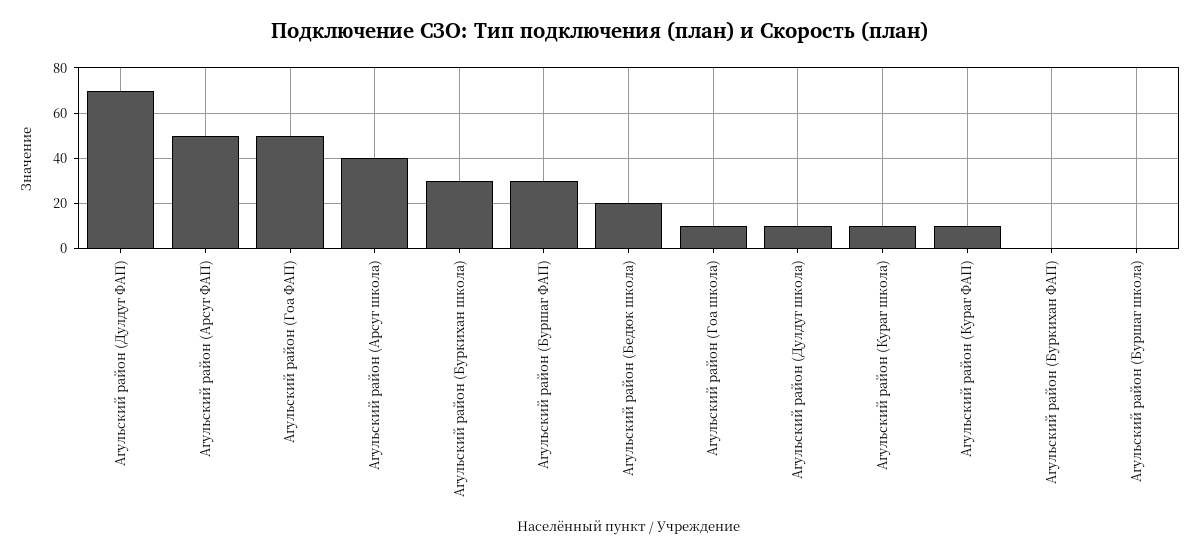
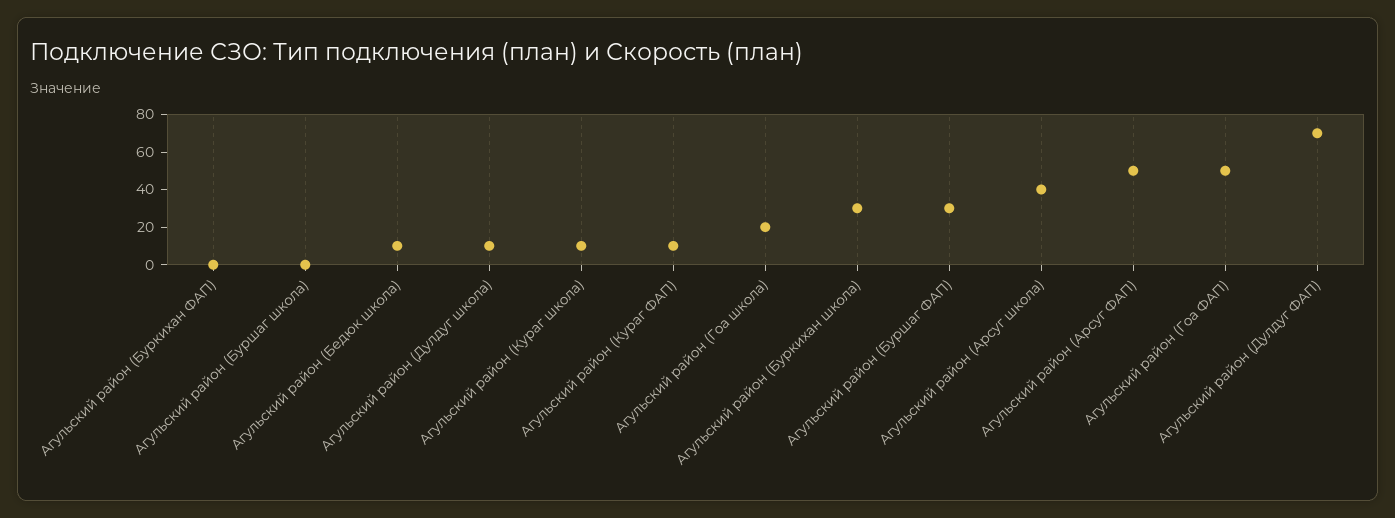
  {
    "Агульский район (Дулдуг ФАП)": 70,
    "Агульский район (Арсуг ФАП)": 50,
    "Агульский район (Гоа ФАП)": 50,
    "Агульский район (Арсуг школа)": 40,
    "Агульский район (Буркихан школа)": 30,
    "Агульский район (Буршаг ФАП)": 30,
-   "Агульский район (Бедюк школа)": 20,
+   "Агульский район (Бедюк школа)": 10,
-   "Агульский район (Гоа школа)": 10,
+   "Агульский район (Гоа школа)": 20,
    "Агульский район (Дулдуг школа)": 10,
    "Агульский район (Кураг школа)": 10,
    "Агульский район (Кураг ФАП)": 10,
    "Агульский район (Буркихан ФАП)": 0,
    "Агульский район (Буршаг школа)": 0
  }

